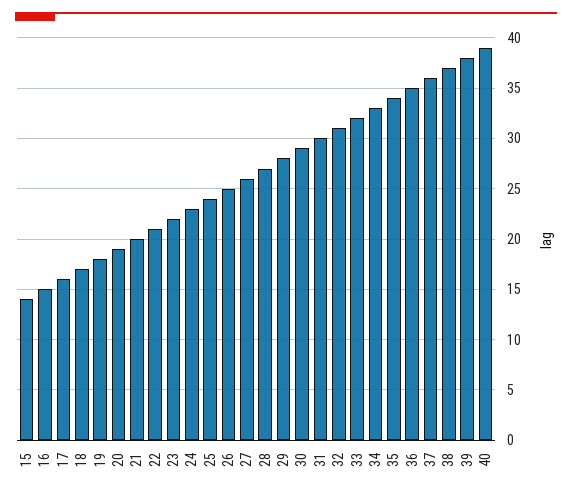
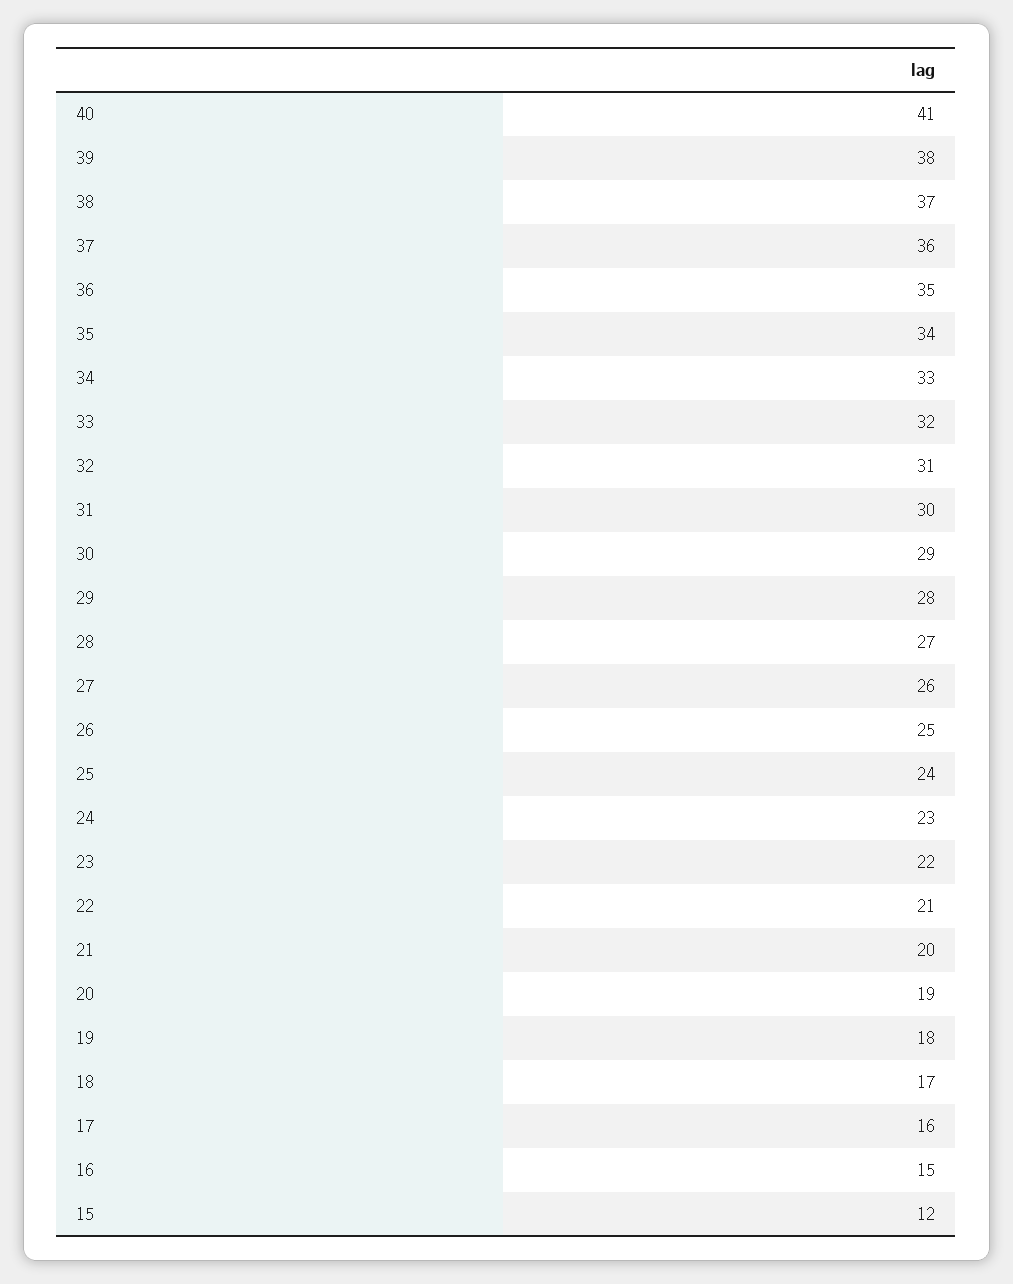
  {
-   "15": 14,
+   "15": 12,
    "16": 15,
    "17": 16,
    "18": 17,
    "19": 18,
    "20": 19,
    "21": 20,
    "22": 21,
    "23": 22,
    "24": 23,
    "25": 24,
    "26": 25,
    "27": 26,
    "28": 27,
    "29": 28,
    "30": 29,
    "31": 30,
    "32": 31,
    "33": 32,
    "34": 33,
    "35": 34,
    "36": 35,
    "37": 36,
    "38": 37,
    "39": 38,
-   "40": 39
+   "40": 41
  }

